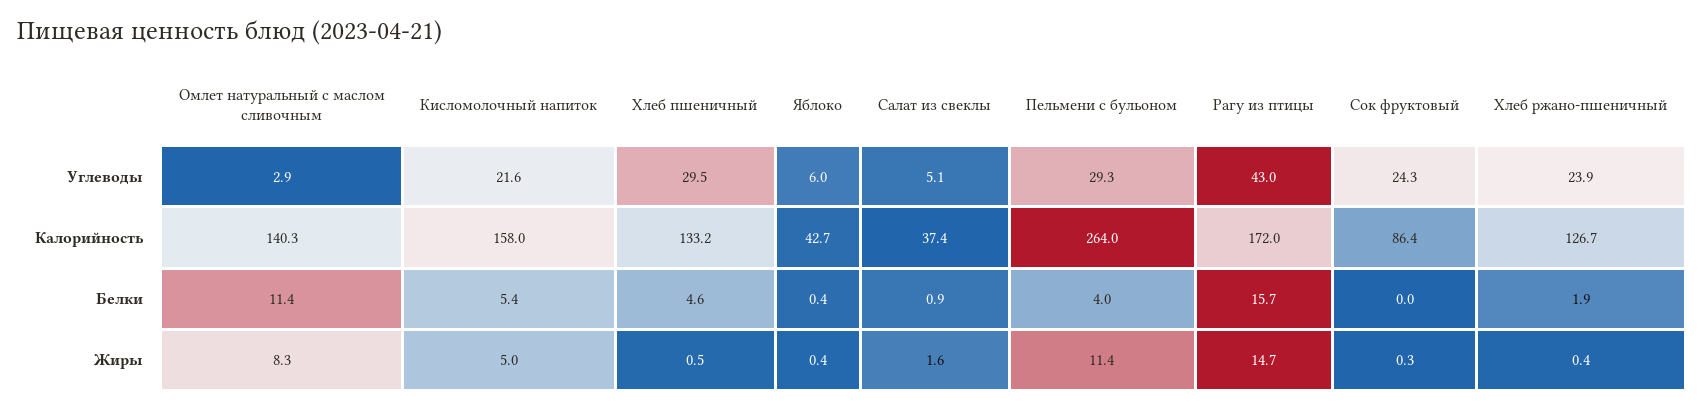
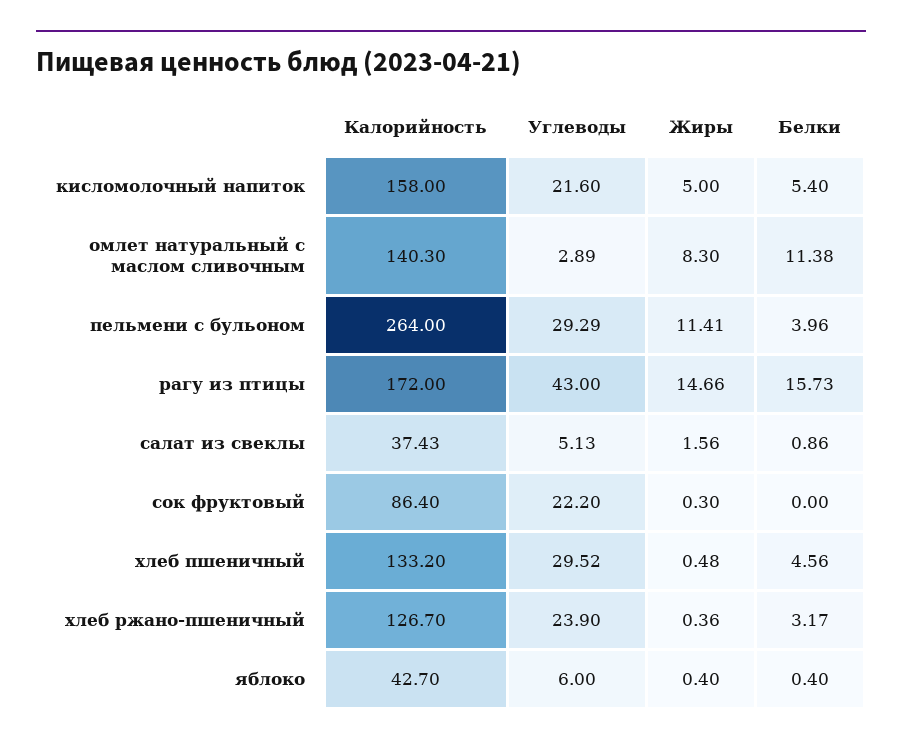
  {
    "Омлет натуральный с маслом сливочным": {
      "Углеводы": 2.89,
      "Калорийность": 140.3,
      "Белки": 11.38,
      "Жиры": 8.3
    },
    "Кисломолочный напиток": {
      "Углеводы": 21.6,
      "Калорийность": 158,
      "Белки": 5.4,
      "Жиры": 5
    },
    "Хлеб пшеничный": {
      "Углеводы": 29.52,
      "Калорийность": 133.2,
      "Белки": 4.56,
      "Жиры": 0.48
    },
    "Яблоко": {
      "Углеводы": 6,
      "Калорийность": 42.7,
      "Белки": 0.4,
      "Жиры": 0.4
    },
    "Салат из свеклы": {
      "Углеводы": 5.13,
      "Калорийность": 37.43,
      "Белки": 0.86,
      "Жиры": 1.56
    },
    "Пельмени с бульоном": {
      "Углеводы": 29.29,
      "Калорийность": 264,
      "Белки": 3.96,
      "Жиры": 11.41
    },
    "Рагу из птицы": {
      "Углеводы": 43,
      "Калорийность": 172,
      "Белки": 15.73,
      "Жиры": 14.66
    },
    "Сок фруктовый": {
-     "Углеводы": 24.3,
+     "Углеводы": 22.2,
      "Калорийность": 86.4,
      "Белки": 0,
      "Жиры": 0.3
    },
    "Хлеб ржано-пшеничный": {
      "Углеводы": 23.9,
      "Калорийность": 126.7,
-     "Белки": 1.9,
+     "Белки": 3.17,
      "Жиры": 0.36
    }
  }

